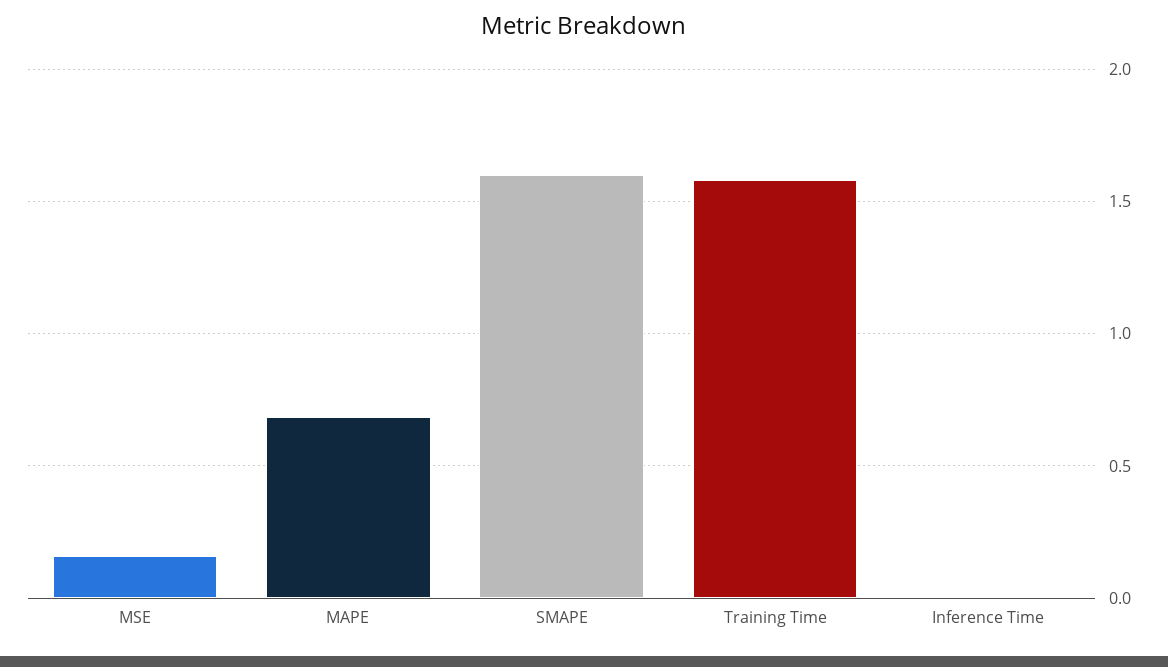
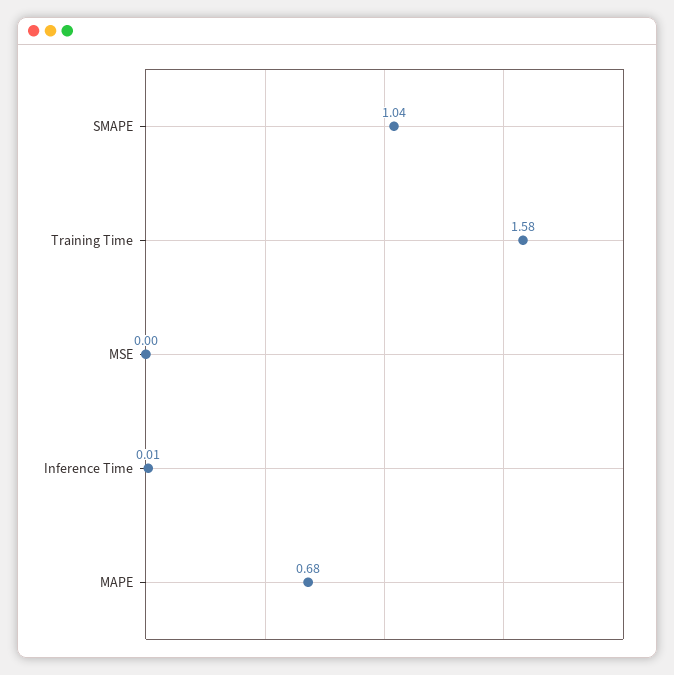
  {
-   "MSE": 0.15,
+   "MSE": 0,
    "MAPE": 0.68,
-   "SMAPE": 1.6,
+   "SMAPE": 1.04,
    "Training Time": 1.58,
    "Inference Time": 0.01
  }

